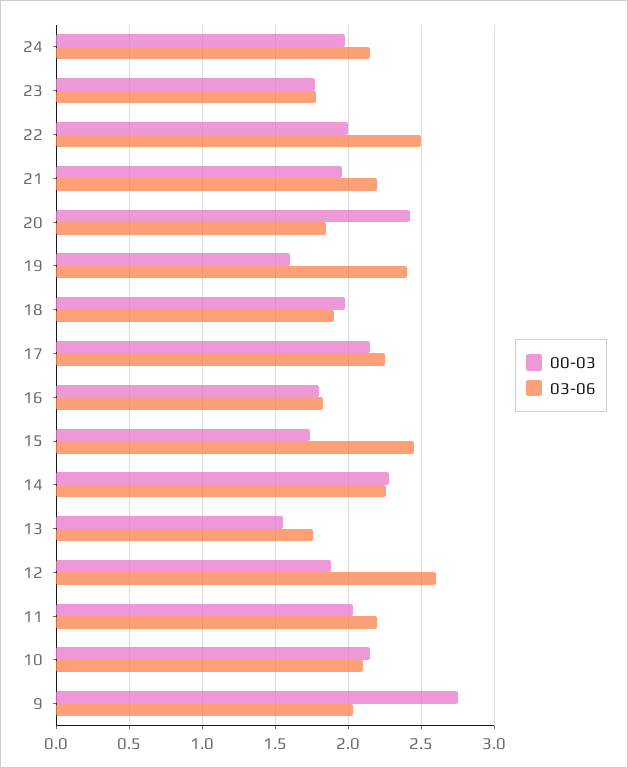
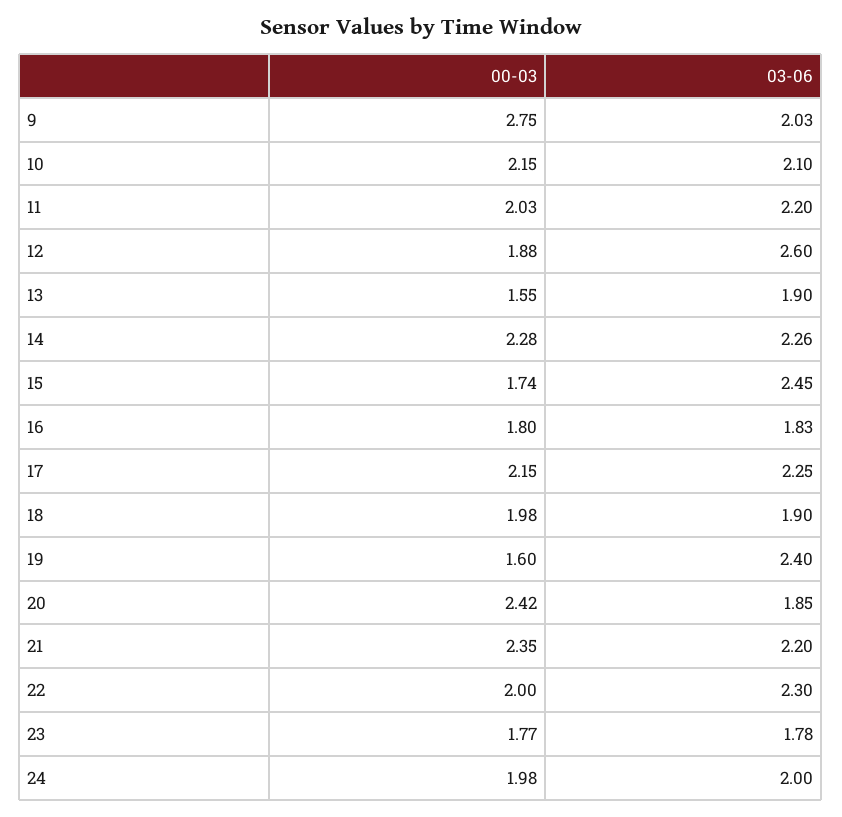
  {
    "00-03": {
      "24": 1.98,
      "23": 1.77,
      "22": 2,
-     "21": 1.95,
+     "21": 2.35,
      "20": 2.42,
      "19": 1.6,
      "18": 1.98,
      "17": 2.15,
      "16": 1.8,
      "15": 1.74,
      "14": 2.28,
      "13": 1.55,
      "12": 1.88,
      "11": 2.03,
      "10": 2.15,
      "9": 2.75
    },
    "03-06": {
-     "24": 2.15,
+     "24": 2,
      "23": 1.78,
-     "22": 2.5,
+     "22": 2.3,
      "21": 2.2,
      "20": 1.85,
      "19": 2.4,
      "18": 1.9,
      "17": 2.25,
      "16": 1.83,
      "15": 2.45,
      "14": 2.26,
-     "13": 1.75,
+     "13": 1.9,
      "12": 2.6,
      "11": 2.2,
      "10": 2.1,
      "9": 2.03
    }
  }

